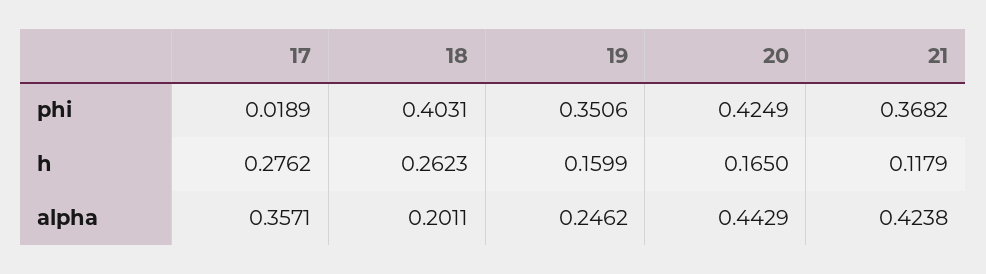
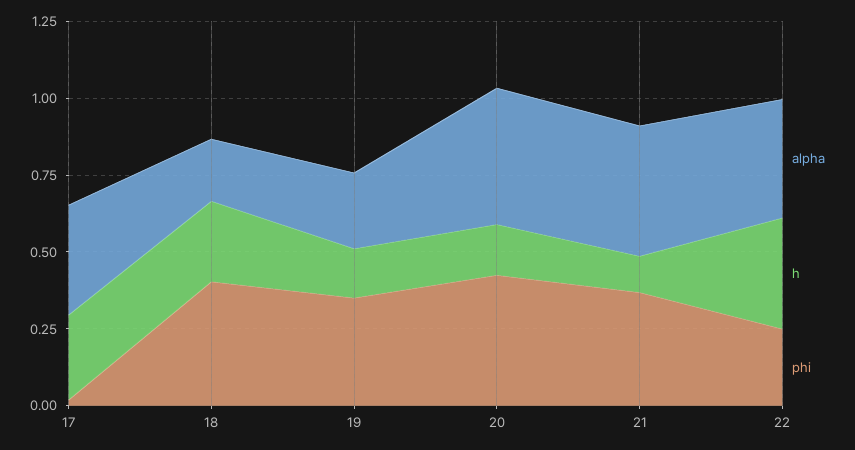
  {
    "phi": {
      "17": 0.0189,
      "18": 0.4031,
      "19": 0.3506,
      "20": 0.4249,
-     "21": 0.3682
+     "21": 0.3682,
+     "22": 0.25
    },
    "h": {
      "17": 0.2762,
      "18": 0.2623,
      "19": 0.1599,
      "20": 0.165,
-     "21": 0.1179
+     "21": 0.1179,
+     "22": 0.35
    },
    "alpha": {
      "17": 0.3571,
      "18": 0.2011,
      "19": 0.2462,
      "20": 0.4429,
-     "21": 0.4238
+     "21": 0.4238,
+     "22": 0.4
    }
  }

